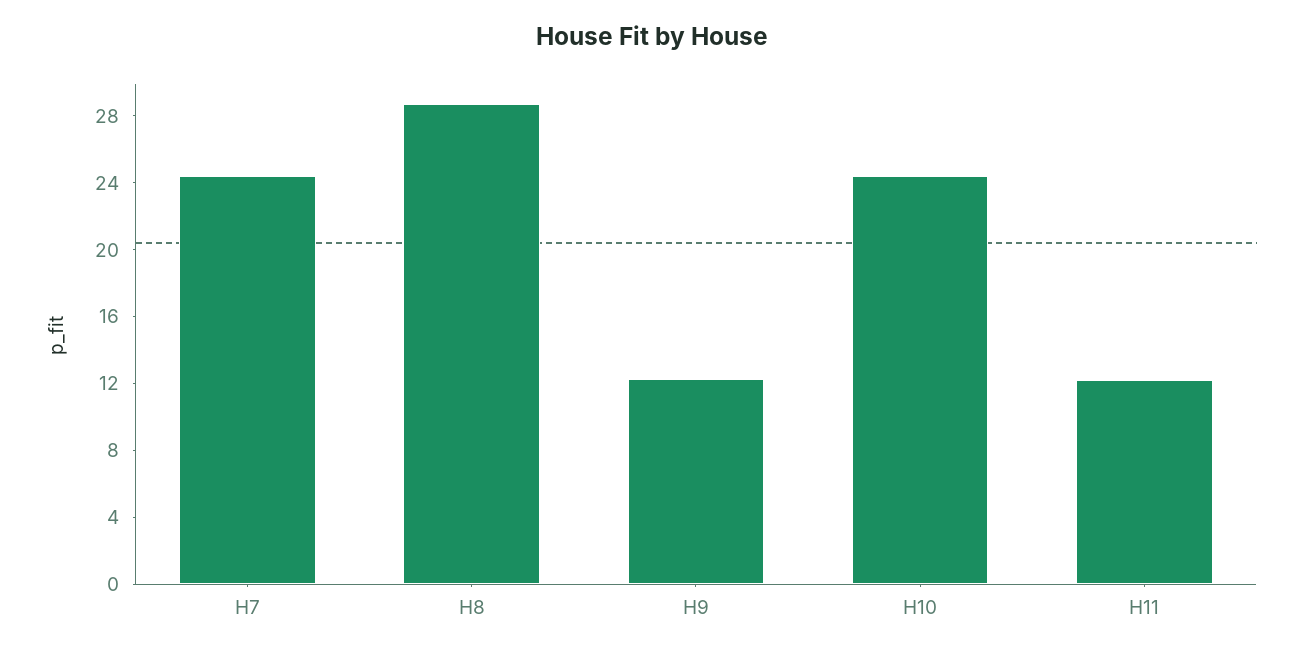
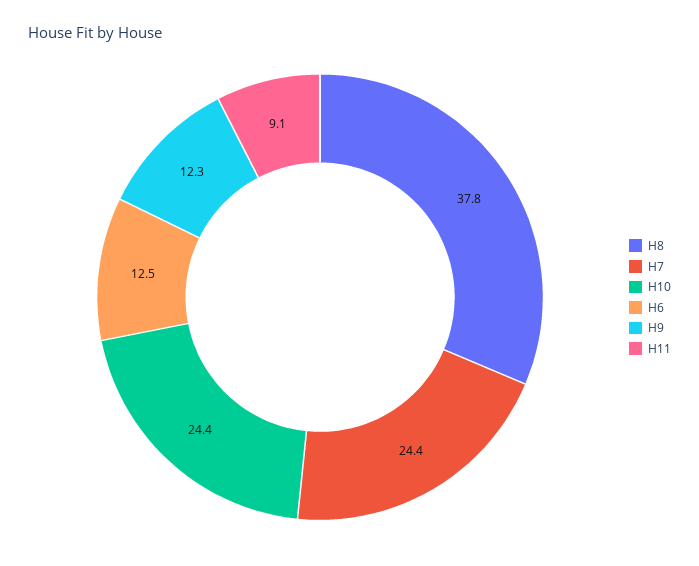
  {
    "H7": 24.4,
-   "H8": 29,
+   "H8": 37.8,
    "H9": 12.3,
    "H10": 24.4,
-   "H11": 12
+   "H11": 9.1,
+   "H6": 12.5
  }

